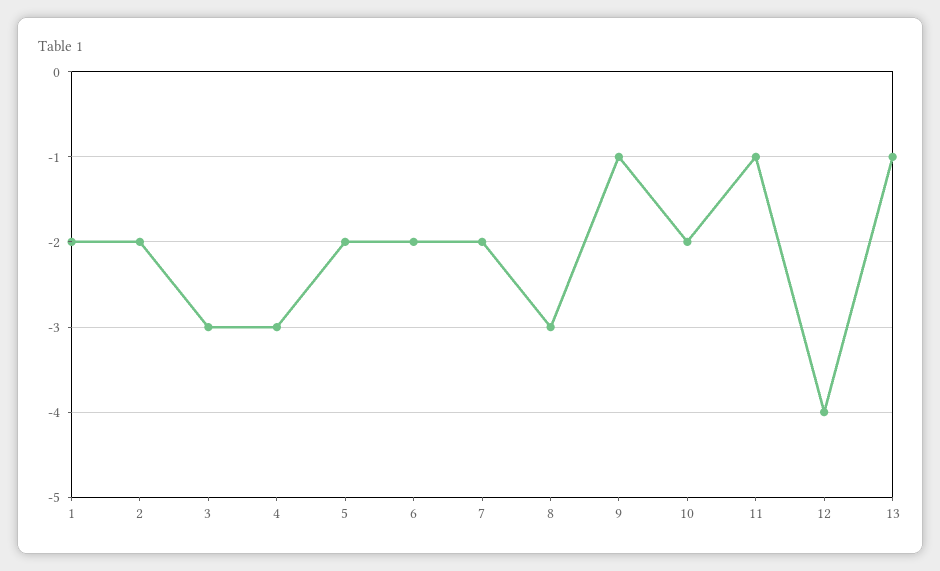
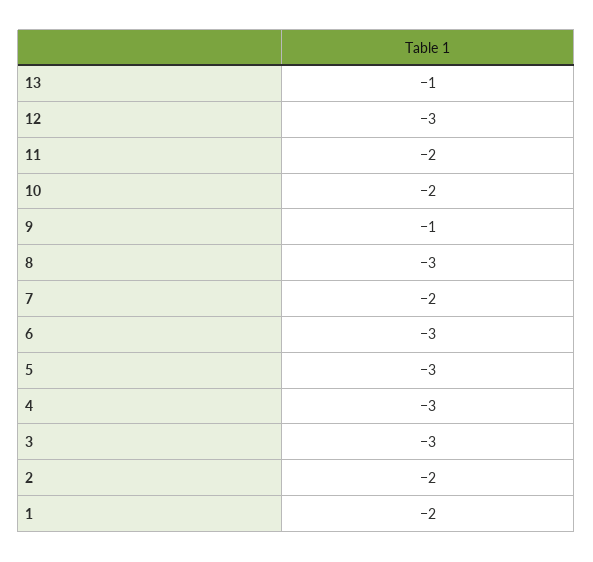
  {
    "1": -2,
    "2": -2,
    "3": -3,
    "4": -3,
-   "5": -2,
+   "5": -3,
-   "6": -2,
+   "6": -3,
    "7": -2,
    "8": -3,
    "9": -1,
    "10": -2,
-   "11": -1,
+   "11": -2,
-   "12": -4,
+   "12": -3,
    "13": -1
  }

